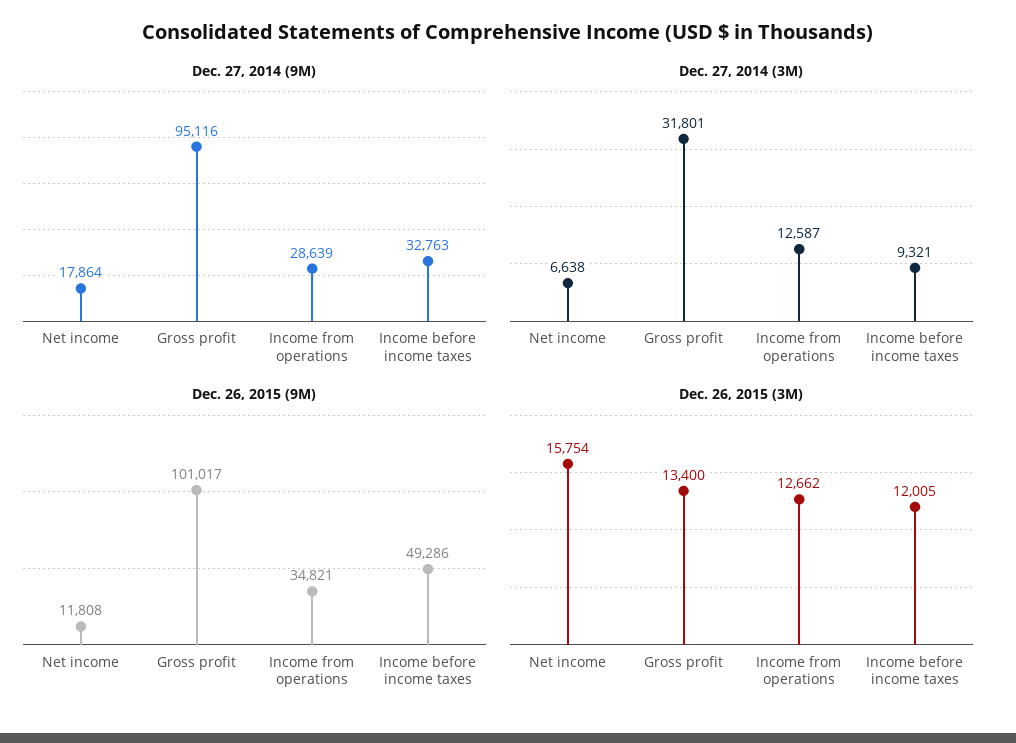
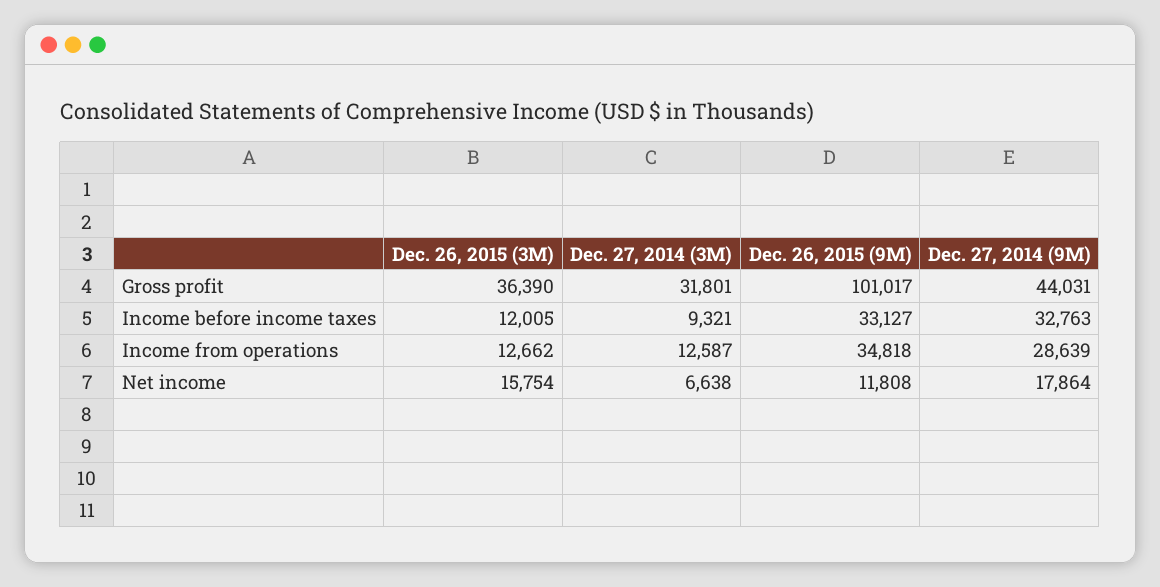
  {
    "Dec. 27, 2014 (9M)": {
      "Net income": 17864,
-     "Gross profit": 95116,
+     "Gross profit": 44031,
      "Income from operations": 28639,
      "Income before income taxes": 32763
    },
    "Dec. 27, 2014 (3M)": {
      "Net income": 6638,
      "Gross profit": 31801,
      "Income from operations": 12587,
      "Income before income taxes": 9321
    },
    "Dec. 26, 2015 (9M)": {
      "Net income": 11808,
      "Gross profit": 101017,
-     "Income from operations": 34821,
+     "Income from operations": 34818,
-     "Income before income taxes": 49286
+     "Income before income taxes": 33127
    },
    "Dec. 26, 2015 (3M)": {
      "Net income": 15754,
-     "Gross profit": 13400,
+     "Gross profit": 36390,
      "Income from operations": 12662,
      "Income before income taxes": 12005
    }
  }

